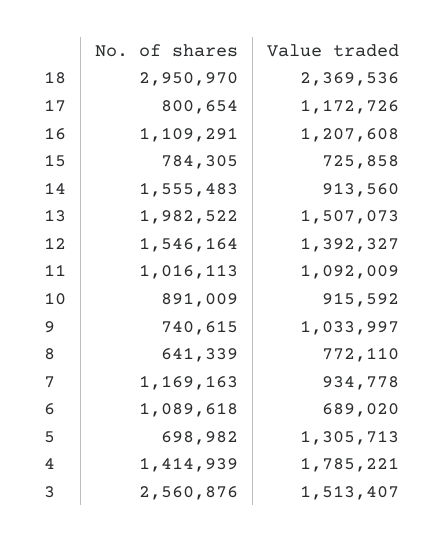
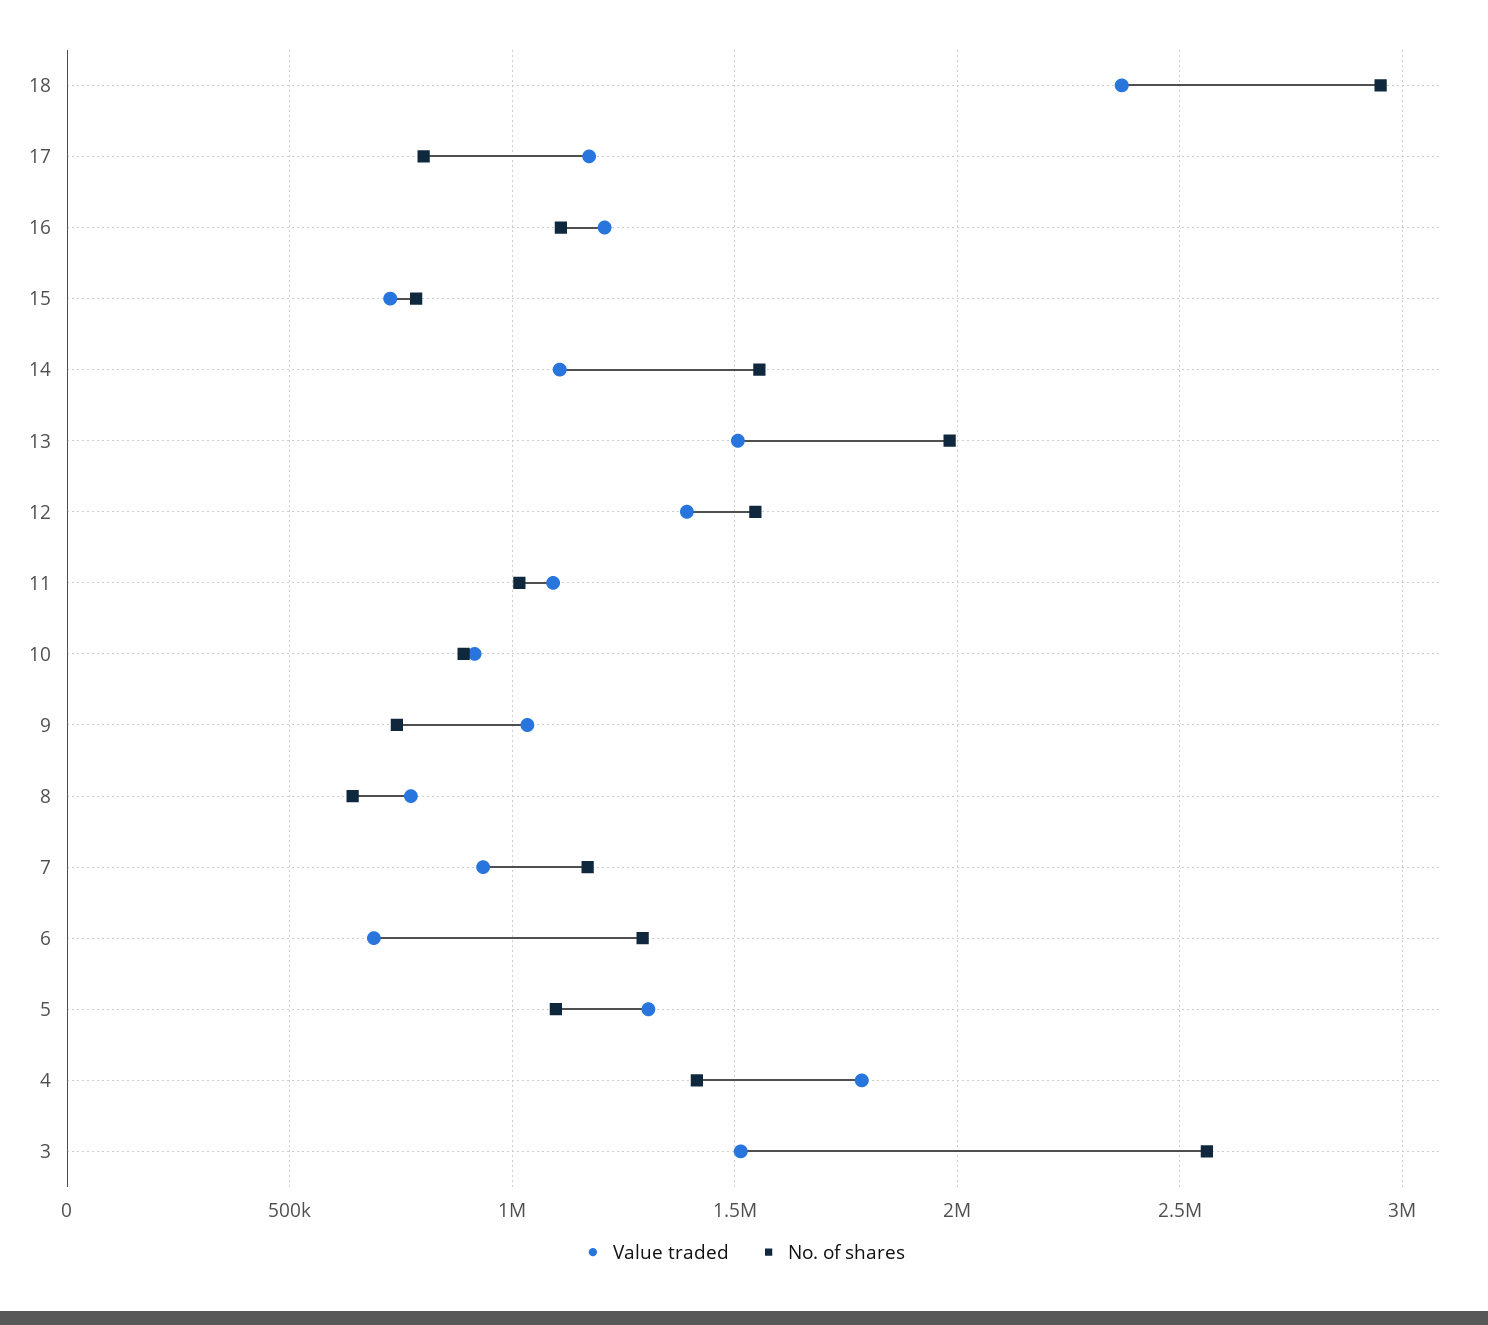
  {
    "No. of shares": {
      "18": 2950970,
      "17": 800654,
      "16": 1109291,
      "15": 784305,
      "14": 1555483,
      "13": 1982522,
      "12": 1546164,
      "11": 1016113,
      "10": 891009,
      "9": 740615,
      "8": 641339,
      "7": 1169163,
-     "6": 1089618,
+     "6": 1300000,
-     "5": 698982,
+     "5": 1100000,
      "4": 1414939,
      "3": 2560876
    },
    "Value traded": {
      "18": 2369536,
      "17": 1172726,
      "16": 1207608,
      "15": 725858,
-     "14": 913560,
+     "14": 1100000,
      "13": 1507073,
      "12": 1392327,
      "11": 1092009,
      "10": 915592,
      "9": 1033997,
      "8": 772110,
      "7": 934778,
      "6": 689020,
      "5": 1305713,
      "4": 1785221,
      "3": 1513407
    }
  }

